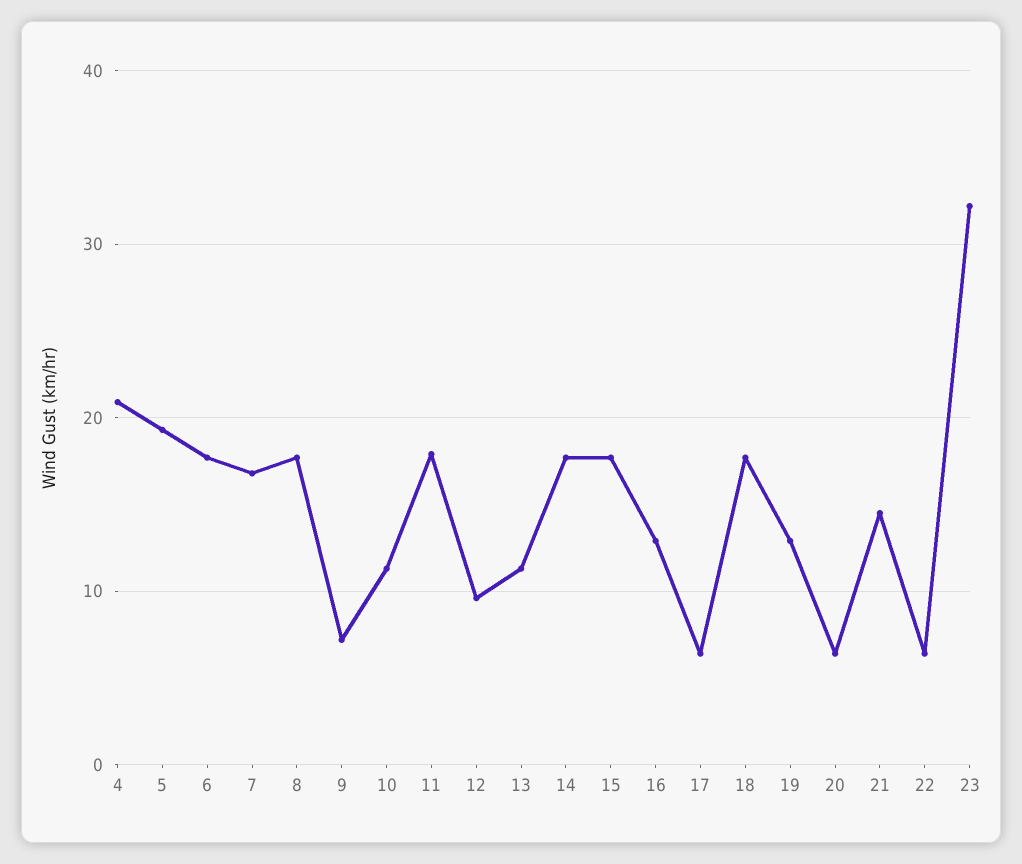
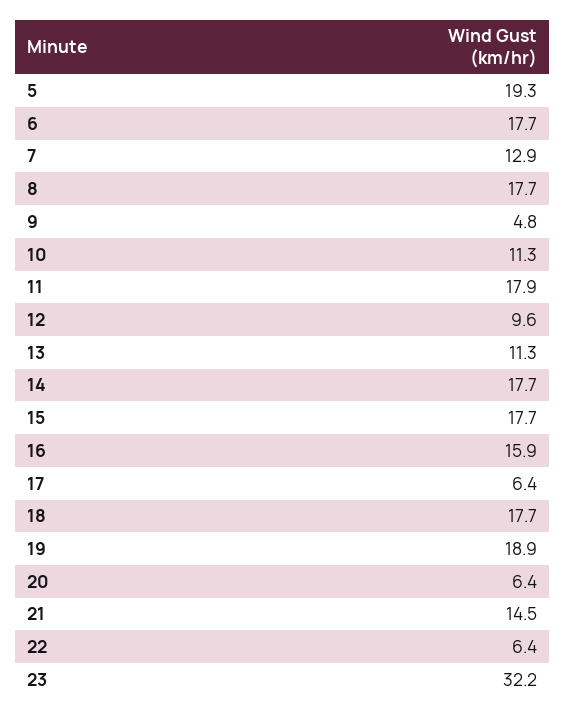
  {
-   "4": 21,
    "5": 19.3,
    "6": 17.7,
-   "7": 17,
+   "7": 12.9,
    "8": 17.7,
-   "9": 7,
+   "9": 4.8,
    "10": 11.3,
    "11": 17.9,
    "12": 9.6,
    "13": 11.3,
    "14": 17.7,
    "15": 17.7,
-   "16": 13,
+   "16": 15.9,
    "17": 6.4,
    "18": 17.7,
-   "19": 13,
+   "19": 18.9,
    "20": 6.4,
    "21": 14.5,
    "22": 6.4,
    "23": 32.2
  }

